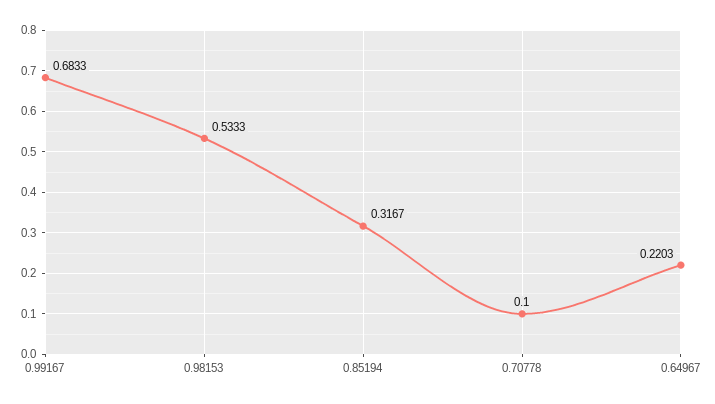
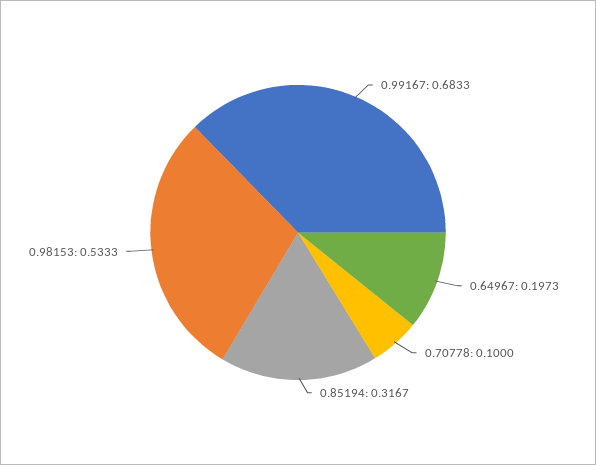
  {
    "0.99167": 0.6833,
    "0.98153": 0.5333,
    "0.85194": 0.3167,
    "0.70778": 0.1,
-   "0.64967": 0.2203
+   "0.64967": 0.1973
  }

